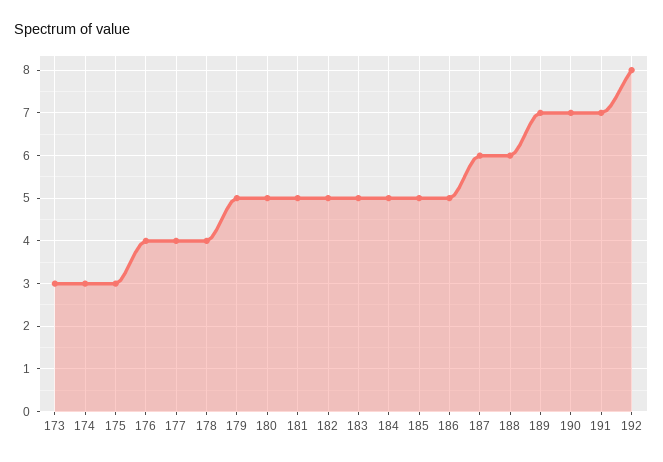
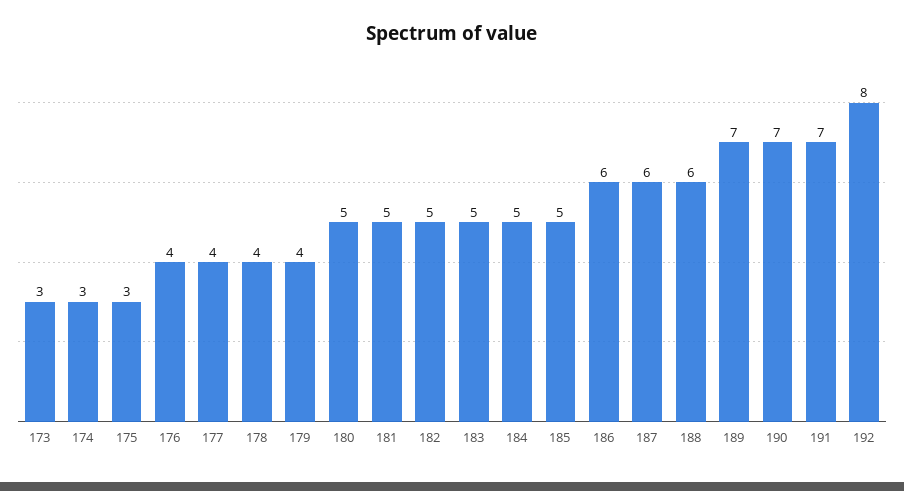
  {
    "173": 3,
    "174": 3,
    "175": 3,
    "176": 4,
    "177": 4,
    "178": 4,
-   "179": 5,
+   "179": 4,
    "180": 5,
    "181": 5,
    "182": 5,
    "183": 5,
    "184": 5,
    "185": 5,
-   "186": 5,
+   "186": 6,
    "187": 6,
    "188": 6,
    "189": 7,
    "190": 7,
    "191": 7,
    "192": 8
  }

